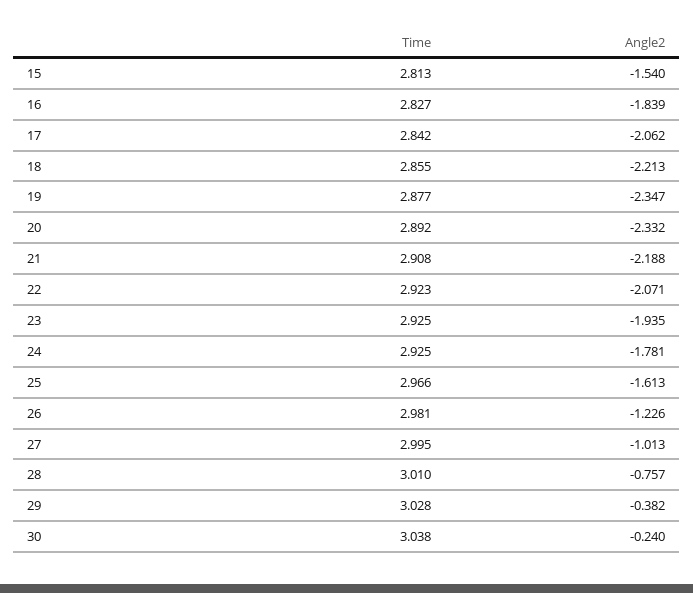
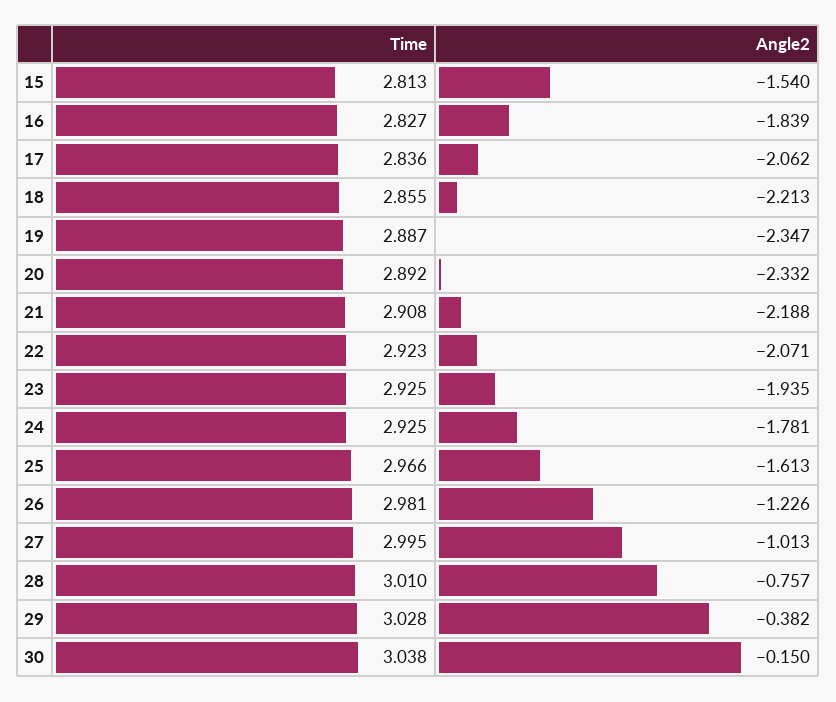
  {
    "Time": {
      "15": 2.813,
      "16": 2.827,
-     "17": 2.842,
+     "17": 2.836,
      "18": 2.855,
-     "19": 2.877,
+     "19": 2.887,
      "20": 2.892,
      "21": 2.908,
      "22": 2.923,
      "23": 2.925,
      "24": 2.925,
      "25": 2.966,
      "26": 2.981,
      "27": 2.995,
      "28": 3.01,
      "29": 3.028,
      "30": 3.038
    },
    "Angle2": {
      "15": -1.54,
      "16": -1.839,
      "17": -2.062,
      "18": -2.213,
      "19": -2.347,
      "20": -2.332,
      "21": -2.188,
      "22": -2.071,
      "23": -1.935,
      "24": -1.781,
      "25": -1.613,
      "26": -1.226,
      "27": -1.013,
      "28": -0.757,
      "29": -0.382,
-     "30": -0.24
+     "30": -0.15
    }
  }

